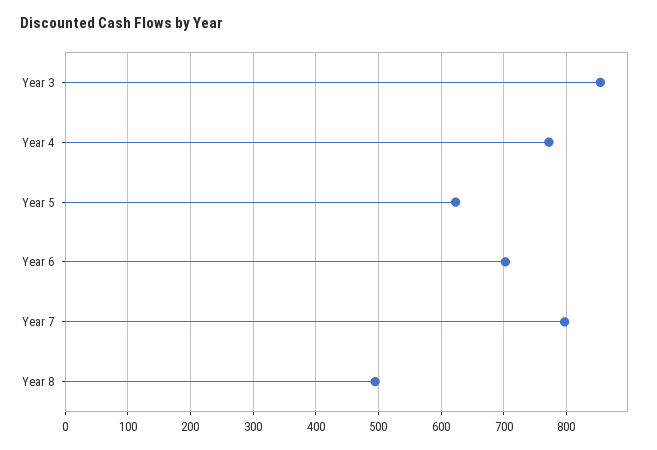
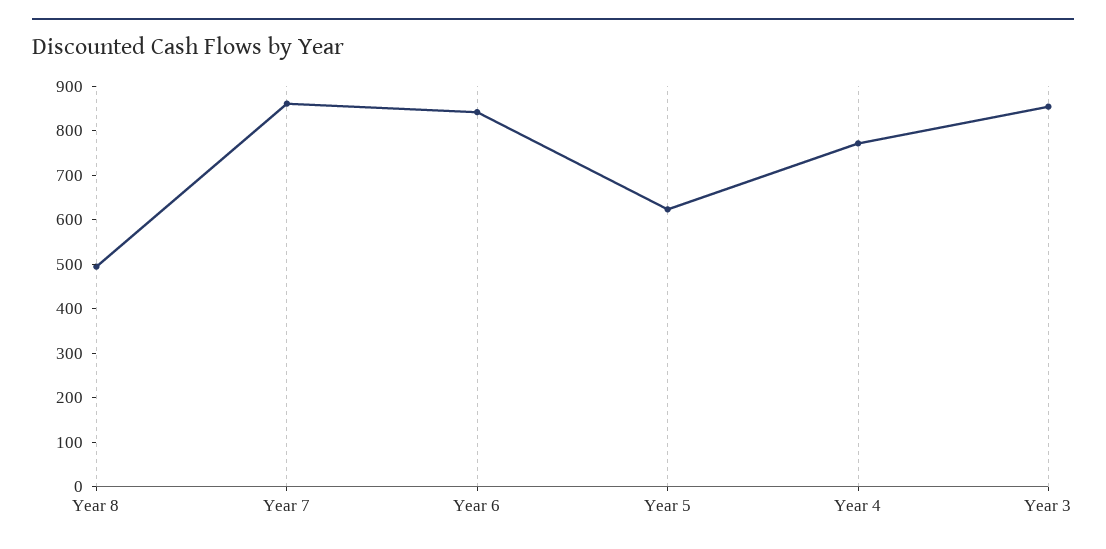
  {
    "Year 3": 850,
    "Year 4": 770,
    "Year 5": 620,
-   "Year 6": 700,
+   "Year 6": 840,
-   "Year 7": 800,
+   "Year 7": 860,
    "Year 8": 490
  }

